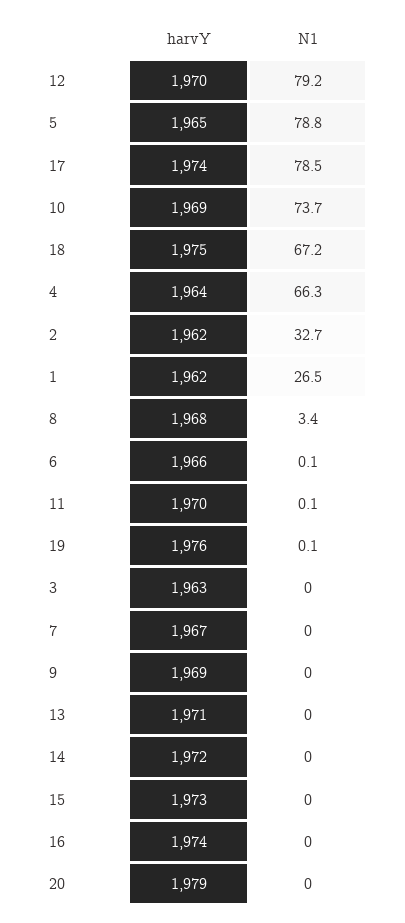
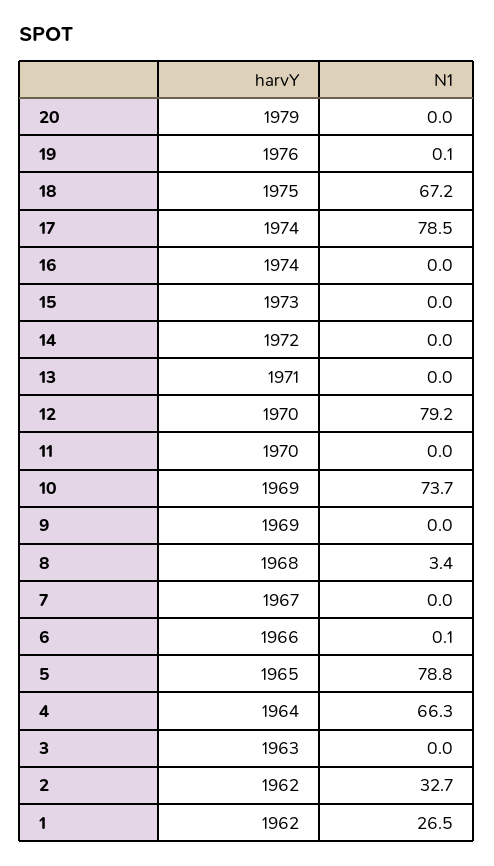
  {
    "harvY": {
      "12": 1970,
      "5": 1965,
      "17": 1974,
      "10": 1969,
      "18": 1975,
      "4": 1964,
      "2": 1962,
      "1": 1962,
      "8": 1968,
      "6": 1966,
      "11": 1970,
      "19": 1976,
      "3": 1963,
      "7": 1967,
      "9": 1969,
      "13": 1971,
      "14": 1972,
      "15": 1973,
      "16": 1974,
      "20": 1979
    },
    "N1": {
      "12": 79.2,
      "5": 78.8,
      "17": 78.5,
      "10": 73.7,
      "18": 67.2,
      "4": 66.3,
      "2": 32.7,
      "1": 26.5,
      "8": 3.4,
      "6": 0.1,
-     "11": 0.1,
+     "11": 0,
      "19": 0.1,
      "3": 0,
      "7": 0,
      "9": 0,
      "13": 0,
      "14": 0,
      "15": 0,
      "16": 0,
      "20": 0
    }
  }

